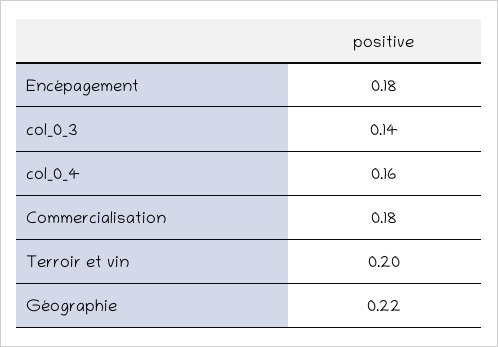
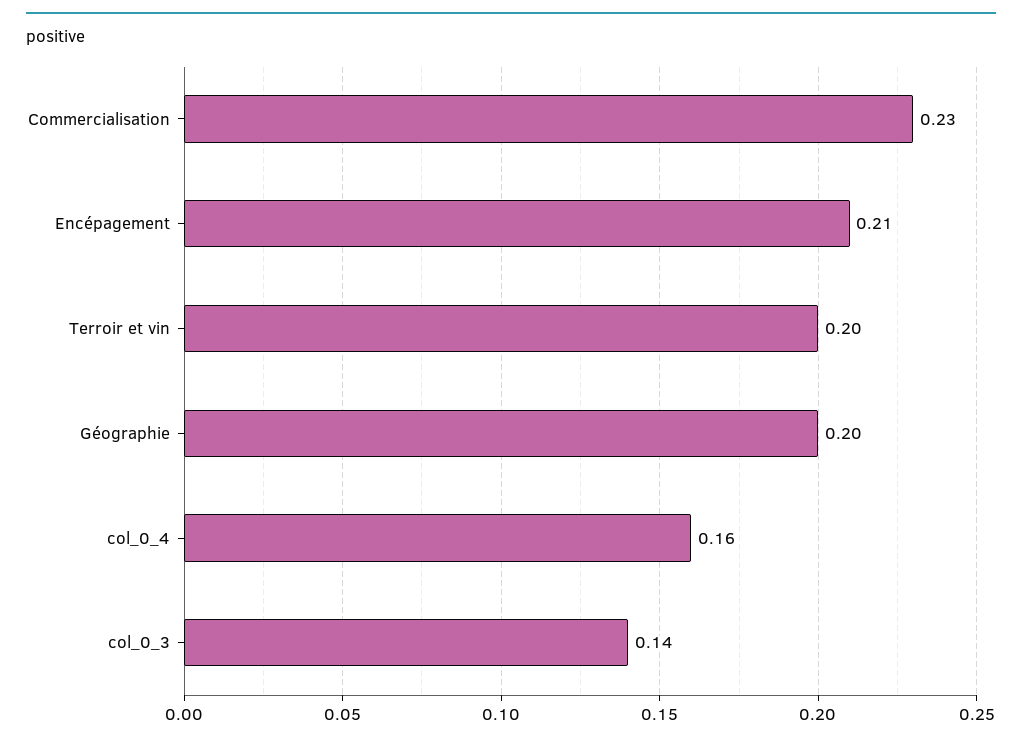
  {
-   "Encépagement": 0.18,
+   "Encépagement": 0.21,
    "col_0_3": 0.14,
    "col_0_4": 0.16,
-   "Commercialisation": 0.18,
+   "Commercialisation": 0.23,
    "Terroir et vin": 0.2,
-   "Géographie": 0.22
+   "Géographie": 0.2
  }

